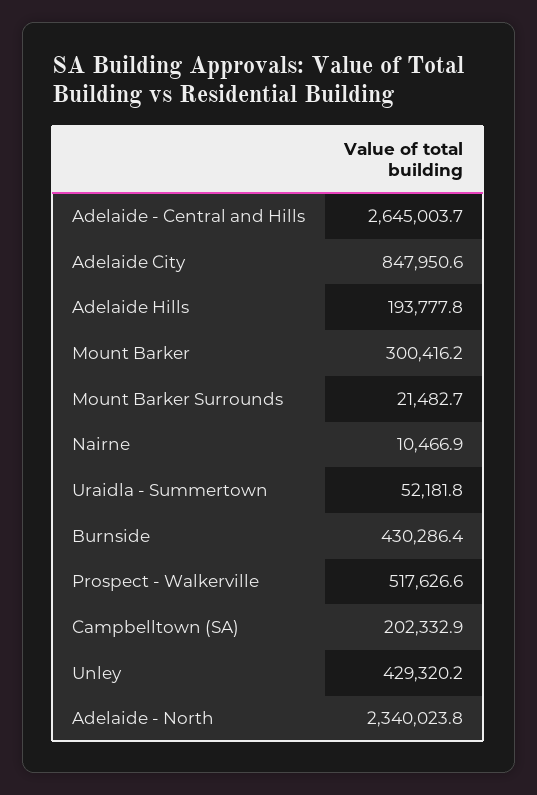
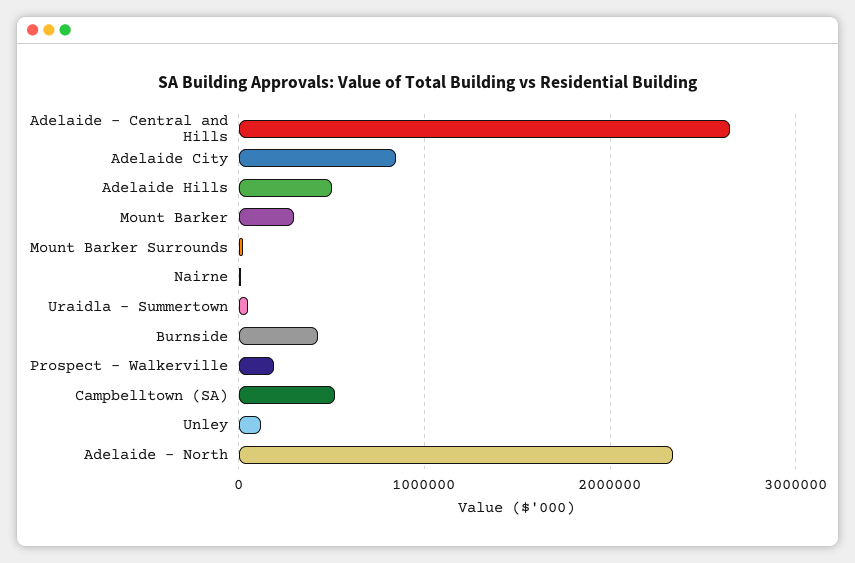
  {
    "Adelaide - Central and Hills": 2645003.7,
    "Adelaide City": 847950.6,
-   "Adelaide Hills": 193777.8,
+   "Adelaide Hills": 500000,
    "Mount Barker": 300416.2,
    "Mount Barker Surrounds": 21482.7,
    "Nairne": 10466.9,
    "Uraidla - Summertown": 52181.8,
    "Burnside": 430286.4,
-   "Prospect - Walkerville": 517626.6,
+   "Prospect - Walkerville": 200000,
-   "Campbelltown (SA)": 202332.9,
+   "Campbelltown (SA)": 500000,
-   "Unley": 429320.2,
+   "Unley": 100000,
    "Adelaide - North": 2340023.8
  }

